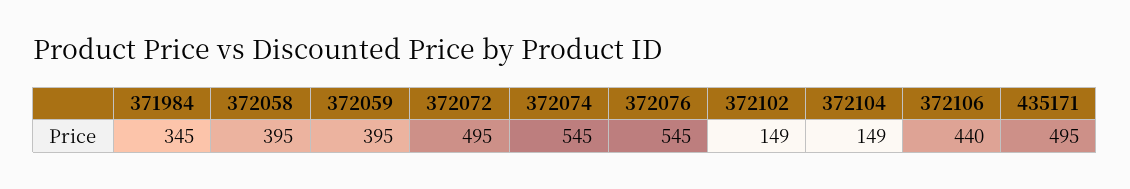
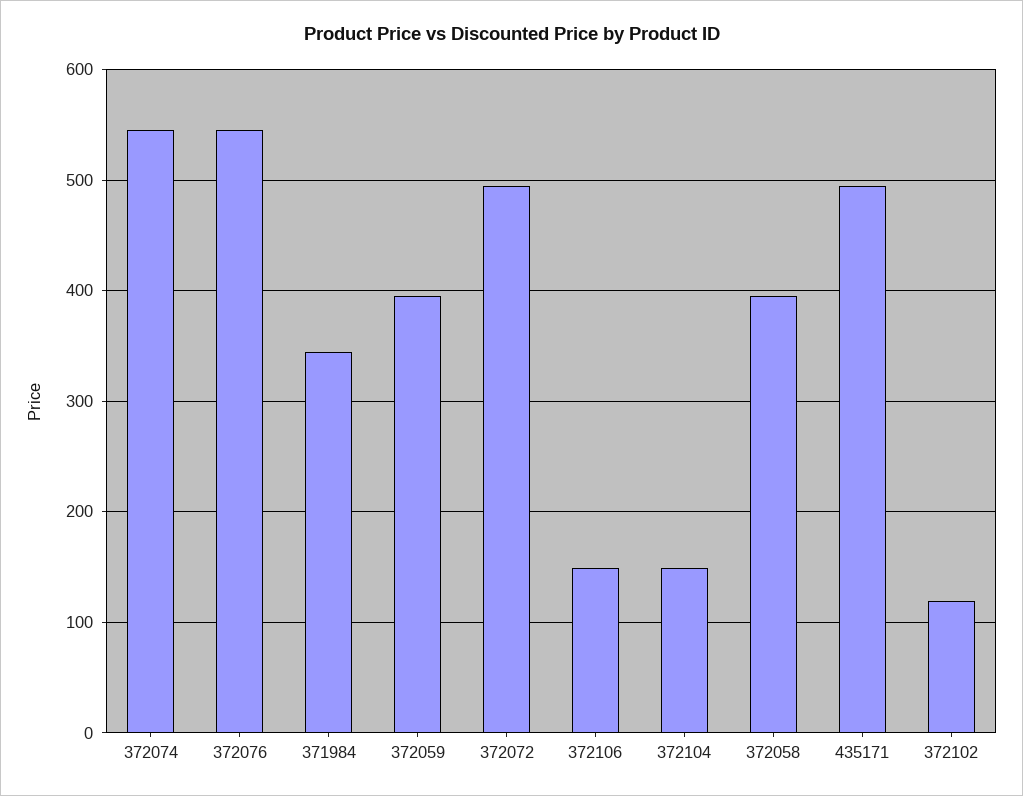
  {
    "371984": 345,
    "372058": 395,
    "372059": 395,
    "372072": 495,
    "372074": 545,
    "372076": 545,
-   "372102": 149,
+   "372102": 120,
    "372104": 149,
-   "372106": 440,
+   "372106": 150,
    "435171": 495
  }

